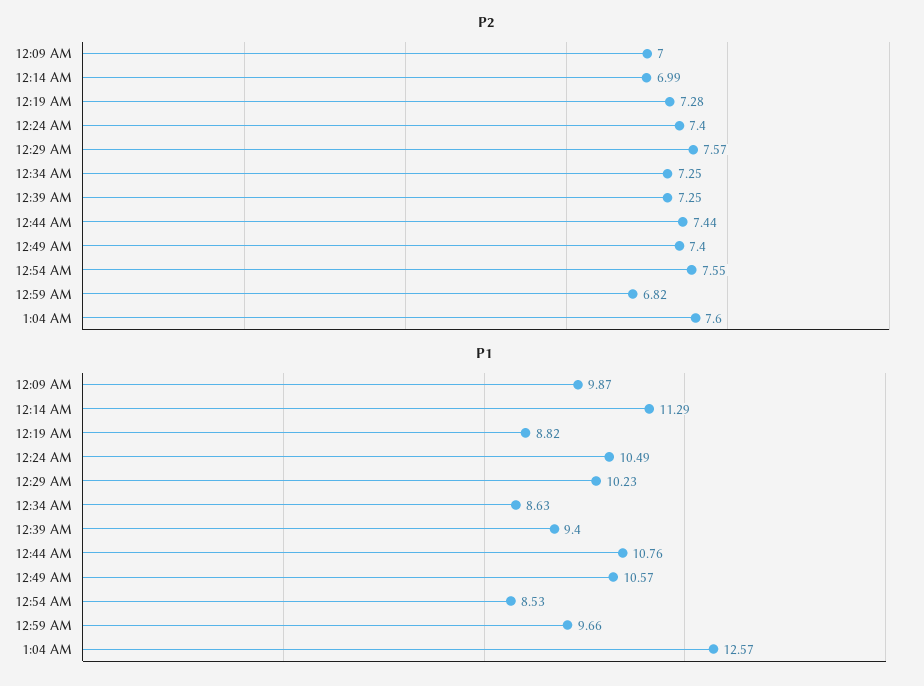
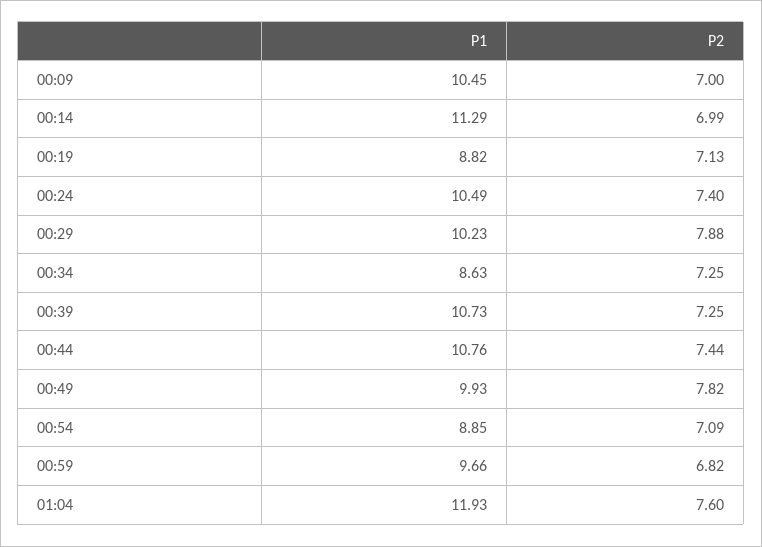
  {
    "P2": {
      "12:09 AM": 7,
      "12:14 AM": 6.99,
-     "12:19 AM": 7.28,
+     "12:19 AM": 7.13,
      "12:24 AM": 7.4,
-     "12:29 AM": 7.57,
+     "12:29 AM": 7.88,
      "12:34 AM": 7.25,
      "12:39 AM": 7.25,
      "12:44 AM": 7.44,
-     "12:49 AM": 7.4,
+     "12:49 AM": 7.82,
-     "12:54 AM": 7.55,
+     "12:54 AM": 7.09,
      "12:59 AM": 6.82,
      "1:04 AM": 7.6
    },
    "P1": {
-     "12:09 AM": 9.87,
+     "12:09 AM": 10.45,
      "12:14 AM": 11.29,
      "12:19 AM": 8.82,
      "12:24 AM": 10.49,
      "12:29 AM": 10.23,
      "12:34 AM": 8.63,
-     "12:39 AM": 9.4,
+     "12:39 AM": 10.73,
      "12:44 AM": 10.76,
-     "12:49 AM": 10.57,
+     "12:49 AM": 9.93,
-     "12:54 AM": 8.53,
+     "12:54 AM": 8.85,
      "12:59 AM": 9.66,
-     "1:04 AM": 12.57
+     "1:04 AM": 11.93
    }
  }

